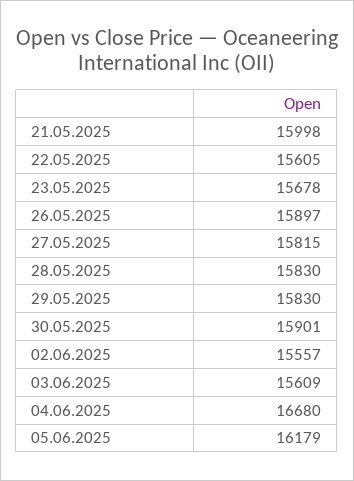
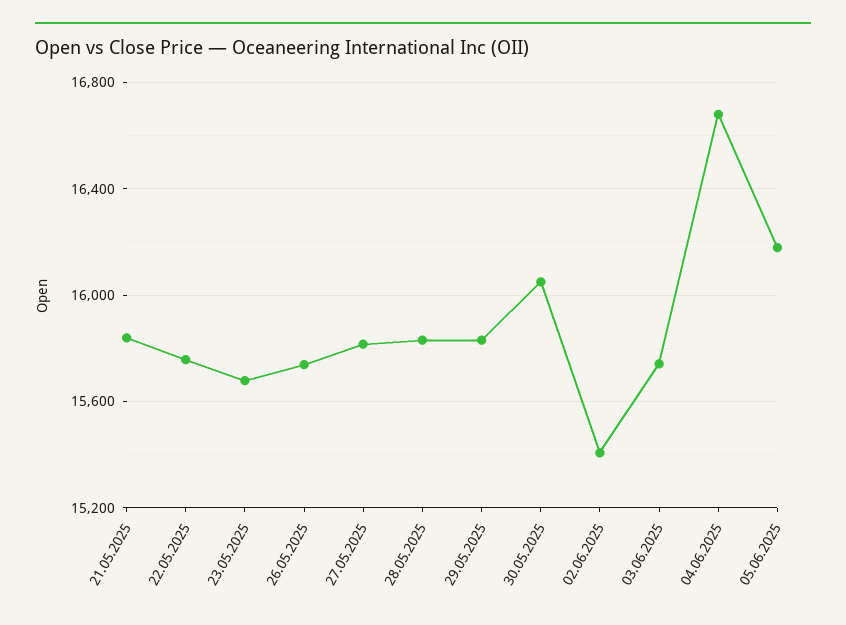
  {
-   "21.05.2025": 15998,
+   "21.05.2025": 15850,
-   "22.05.2025": 15605,
+   "22.05.2025": 15750,
    "23.05.2025": 15678,
-   "26.05.2025": 15897,
+   "26.05.2025": 15750,
    "27.05.2025": 15815,
    "28.05.2025": 15830,
    "29.05.2025": 15830,
-   "30.05.2025": 15901,
+   "30.05.2025": 16050,
-   "02.06.2025": 15557,
+   "02.06.2025": 15400,
-   "03.06.2025": 15609,
+   "03.06.2025": 15750,
    "04.06.2025": 16680,
    "05.06.2025": 16179
  }

